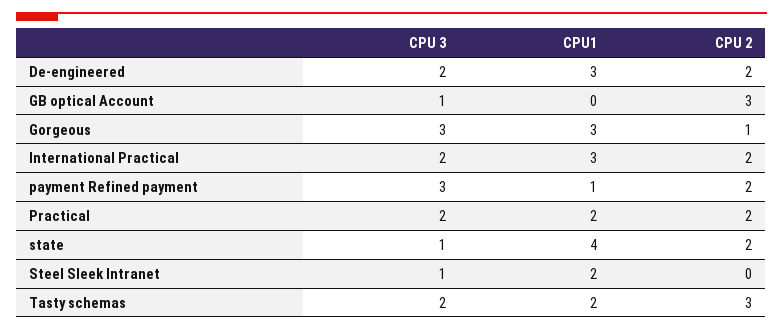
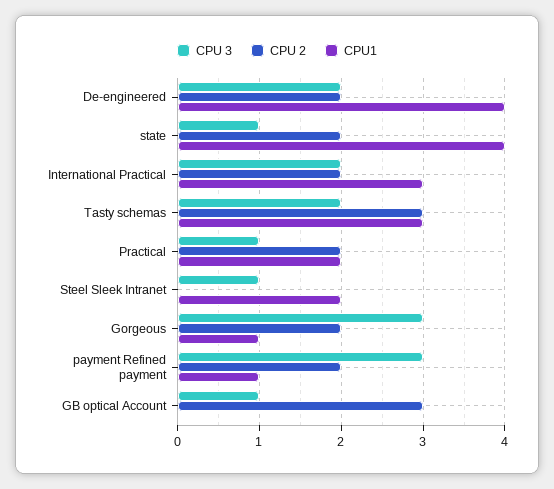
  {
    "CPU 3": {
      "De-engineered": 2,
      "GB optical Account": 1,
      "Gorgeous": 3,
      "International Practical": 2,
      "payment Refined payment": 3,
-     "Practical": 2,
+     "Practical": 1,
      "state": 1,
      "Steel Sleek Intranet": 1,
      "Tasty schemas": 2
    },
    "CPU1": {
-     "De-engineered": 3,
+     "De-engineered": 4,
      "GB optical Account": 0,
-     "Gorgeous": 3,
+     "Gorgeous": 1,
      "International Practical": 3,
      "payment Refined payment": 1,
      "Practical": 2,
      "state": 4,
      "Steel Sleek Intranet": 2,
-     "Tasty schemas": 2
+     "Tasty schemas": 3
    },
    "CPU 2": {
      "De-engineered": 2,
      "GB optical Account": 3,
-     "Gorgeous": 1,
+     "Gorgeous": 2,
      "International Practical": 2,
      "payment Refined payment": 2,
      "Practical": 2,
      "state": 2,
      "Steel Sleek Intranet": 0,
      "Tasty schemas": 3
    }
  }

